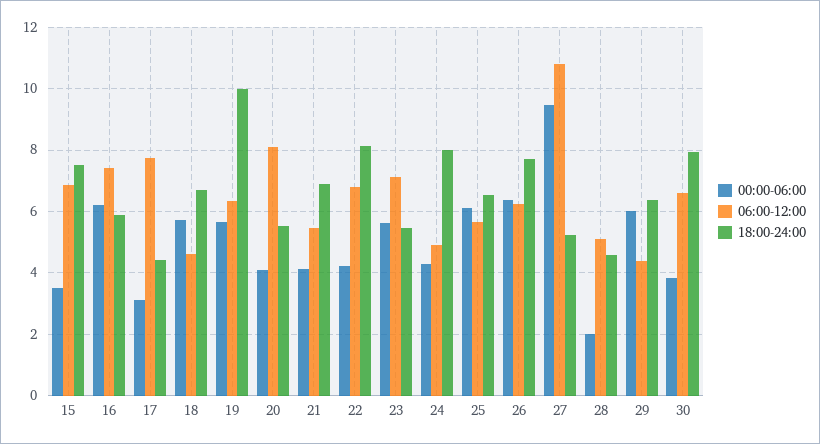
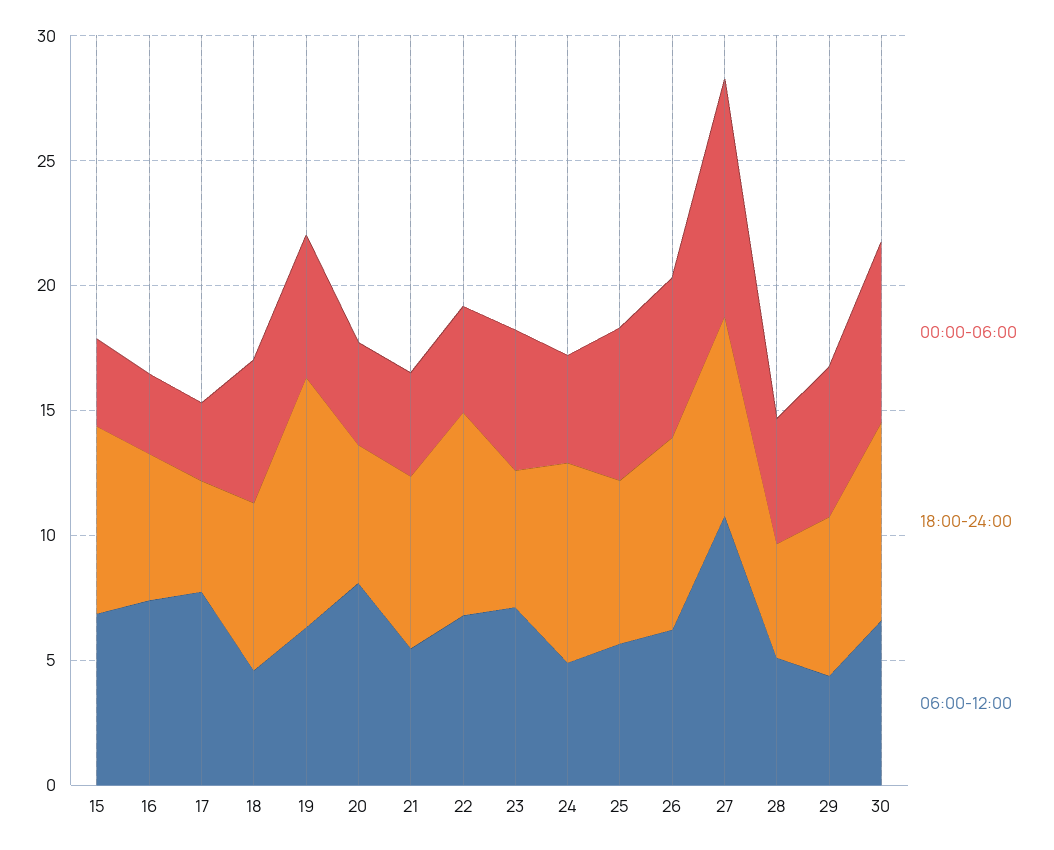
  {
    "00:00-06:00": {
      "15": 3.6,
-     "16": 6.2,
+     "16": 3,
      "17": 3.2,
      "18": 5.8,
      "19": 5.6,
      "20": 4.2,
      "21": 4.2,
      "22": 4.2,
      "23": 5.6,
      "24": 4.4,
      "25": 6.2,
      "26": 6.4,
      "27": 9.4,
-     "28": 2,
+     "28": 5,
      "29": 6,
-     "30": 3.8
+     "30": 7
    },
    "06:00-12:00": {
      "15": 6.8,
      "16": 7.4,
      "17": 7.8,
      "18": 4.6,
      "19": 6.4,
      "20": 8.2,
      "21": 5.4,
      "22": 6.8,
      "23": 7.2,
      "24": 5,
      "25": 5.6,
      "26": 6.2,
      "27": 10.8,
      "28": 5.2,
      "29": 4.4,
      "30": 6.6
    },
    "18:00-24:00": {
      "15": 7.6,
      "16": 5.8,
      "17": 4.4,
      "18": 6.8,
      "19": 10,
      "20": 5.6,
      "21": 7,
      "22": 8.2,
      "23": 5.4,
      "24": 8,
      "25": 6.6,
      "26": 7.8,
-     "27": 5.2,
+     "27": 8,
      "28": 4.6,
      "29": 6.4,
      "30": 8
    }
  }

